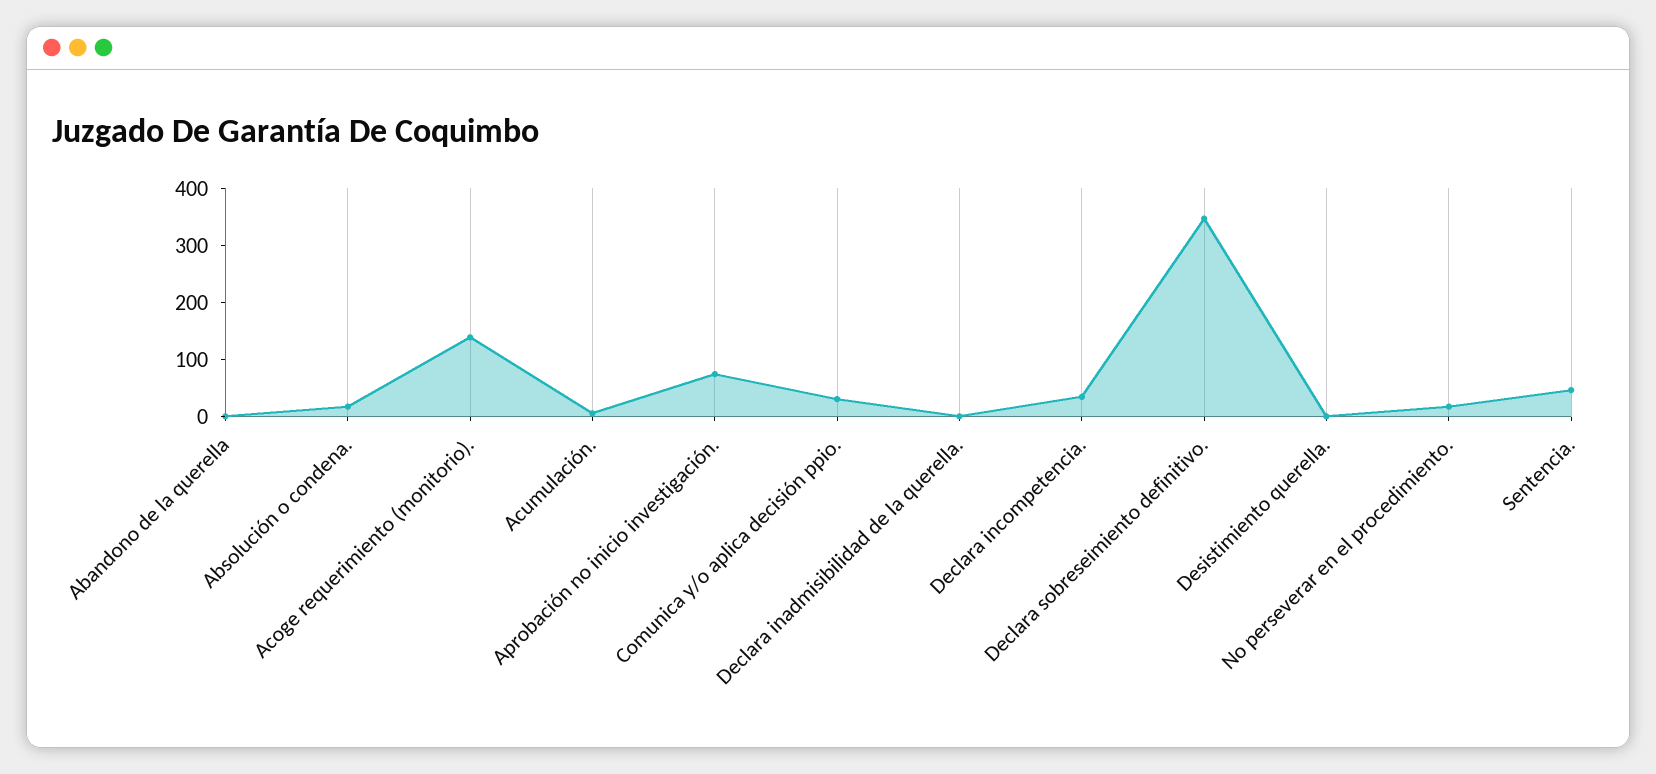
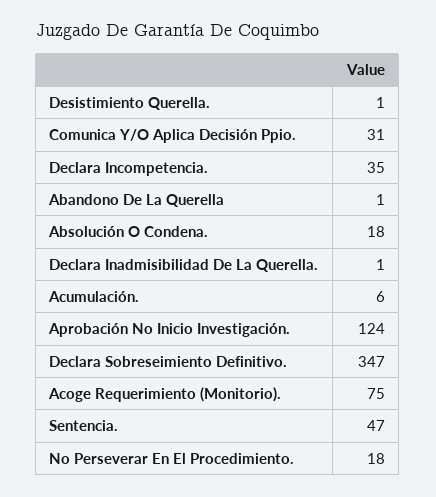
  {
    "Abandono de la querella": 1,
    "Absolución o condena.": 18,
-   "Acoge requerimiento (monitorio).": 140,
+   "Acoge requerimiento (monitorio).": 75,
    "Acumulación.": 6,
-   "Aprobación no inicio investigación.": 80,
+   "Aprobación no inicio investigación.": 124,
    "Comunica y/o aplica decisión ppio.": 31,
    "Declara inadmisibilidad de la querella.": 1,
    "Declara incompetencia.": 35,
    "Declara sobreseimiento definitivo.": 347,
    "Desistimiento querella.": 1,
    "No perseverar en el procedimiento.": 18,
    "Sentencia.": 47
  }

